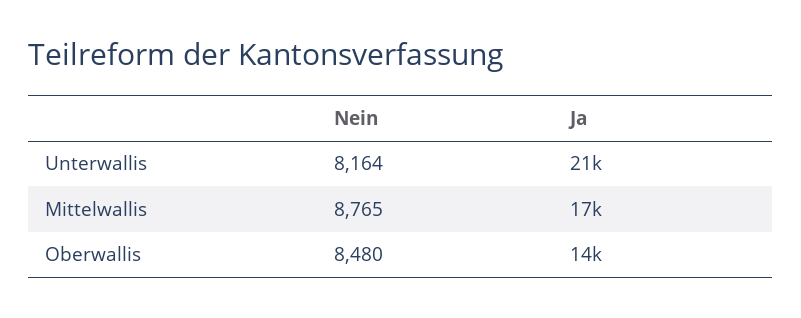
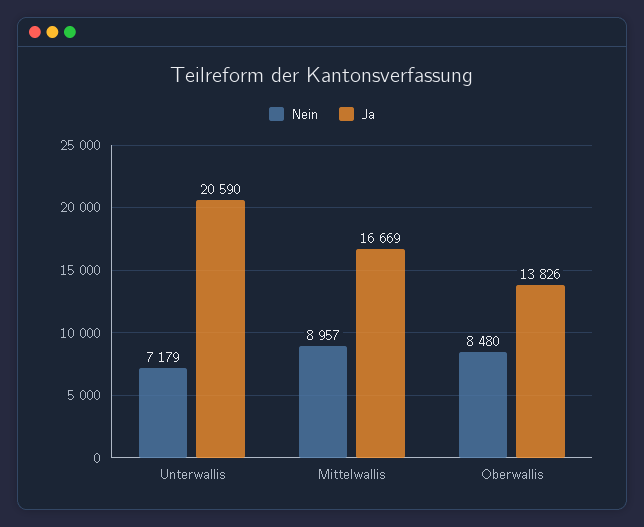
  {
    "Nein": {
-     "Unterwallis": 8164,
+     "Unterwallis": 7179,
-     "Mittelwallis": 8765,
+     "Mittelwallis": 8957,
      "Oberwallis": 8480
    },
    "Ja": {
      "Unterwallis": 20590,
      "Mittelwallis": 16669,
      "Oberwallis": 13826
    }
  }

